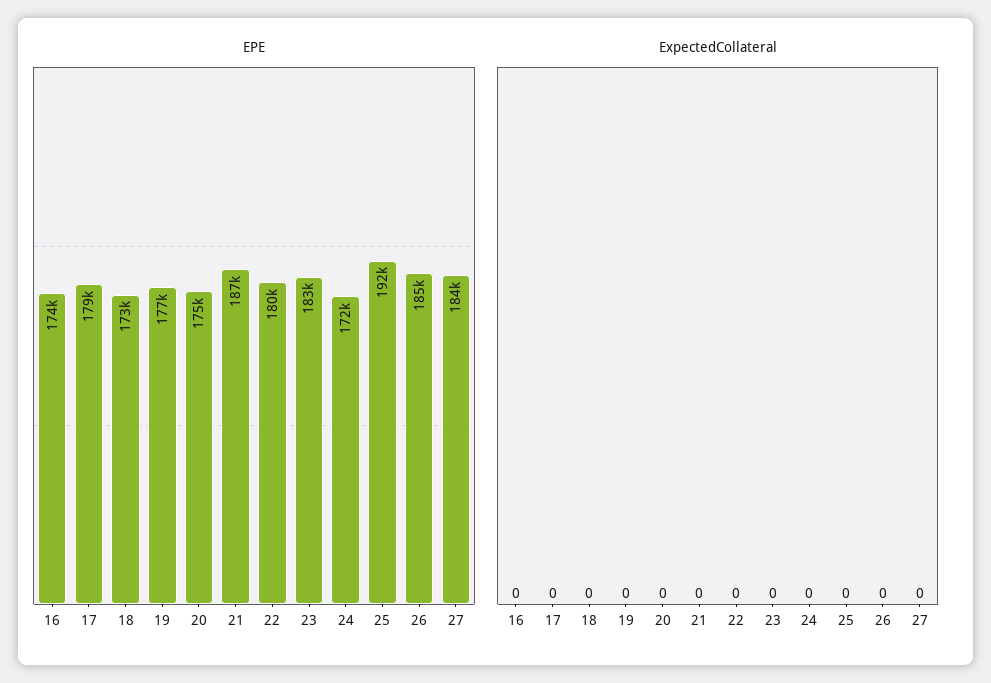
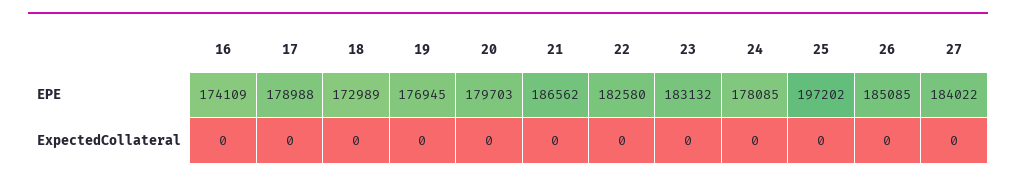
  {
    "EPE": {
      "16": 174109,
      "17": 178988,
      "18": 172989,
      "19": 176945,
-     "20": 175000,
+     "20": 179703,
      "21": 186562,
-     "22": 180000,
+     "22": 182580,
      "23": 183132,
-     "24": 172000,
+     "24": 178085,
-     "25": 192000,
+     "25": 197202,
      "26": 185085,
      "27": 184022
    },
    "ExpectedCollateral": {
      "16": 0,
      "17": 0,
      "18": 0,
      "19": 0,
      "20": 0,
      "21": 0,
      "22": 0,
      "23": 0,
      "24": 0,
      "25": 0,
      "26": 0,
      "27": 0
    }
  }

